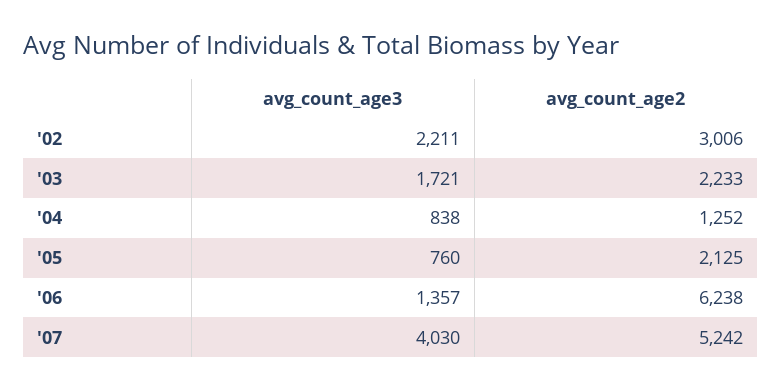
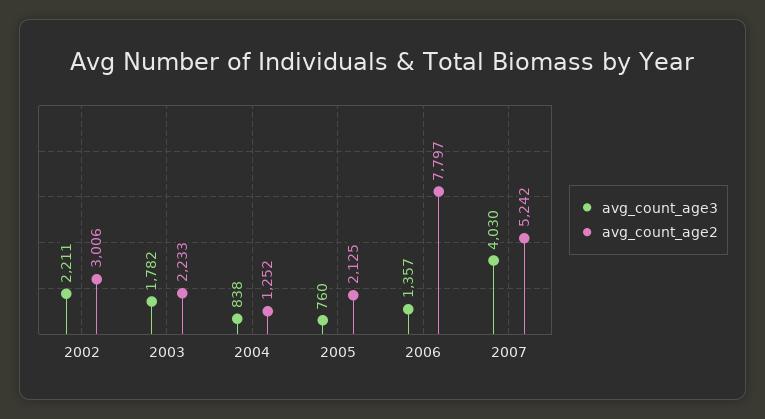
  {
    "avg_count_age3": {
      "'02": 2211,
-     "'03": 1721,
+     "'03": 1782,
      "'04": 838,
      "'05": 760,
      "'06": 1357,
      "'07": 4030
    },
    "avg_count_age2": {
      "'02": 3006,
      "'03": 2233,
      "'04": 1252,
      "'05": 2125,
-     "'06": 6238,
+     "'06": 7797,
      "'07": 5242
    }
  }

